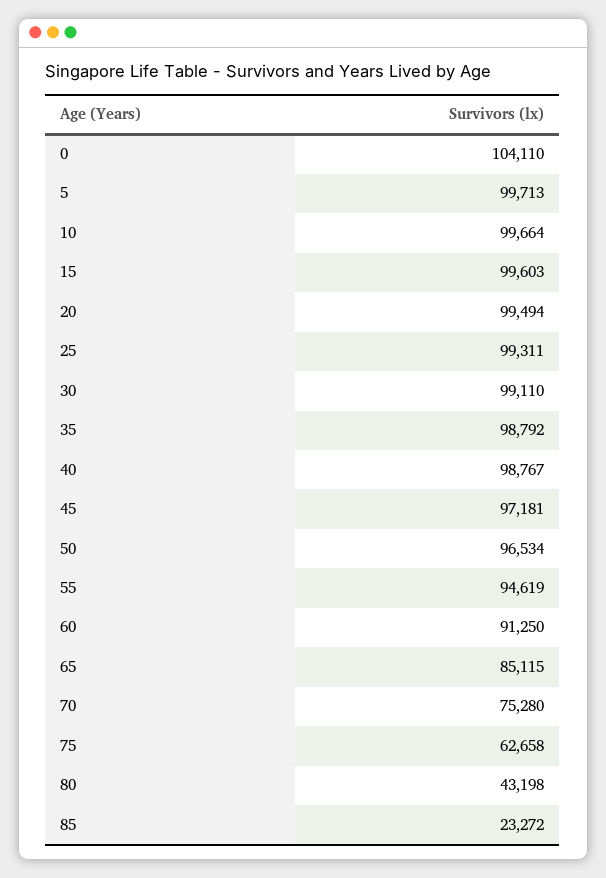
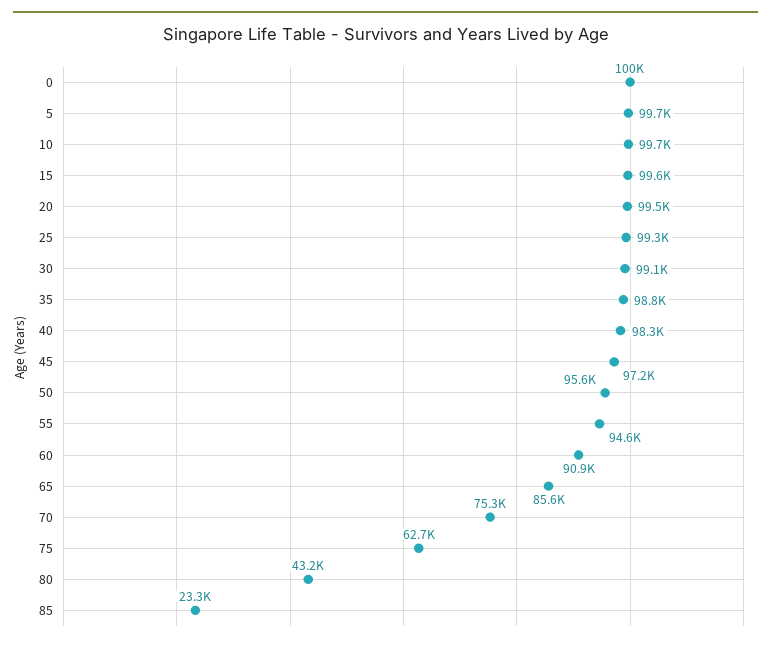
  {
-   "0": 104110,
+   "0": 100000,
    "5": 99713,
    "10": 99664,
    "15": 99603,
    "20": 99494,
    "25": 99311,
    "30": 99110,
    "35": 98792,
-   "40": 98767,
+   "40": 98300,
    "45": 97181,
-   "50": 96534,
+   "50": 95600,
    "55": 94619,
-   "60": 91250,
+   "60": 90900,
-   "65": 85115,
+   "65": 85600,
    "70": 75280,
    "75": 62658,
    "80": 43198,
    "85": 23272
  }

